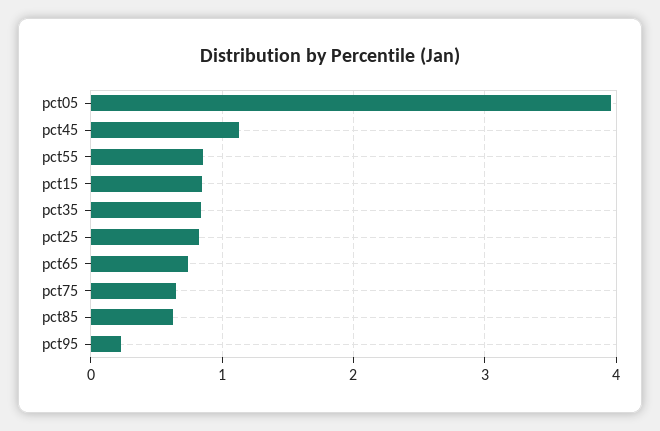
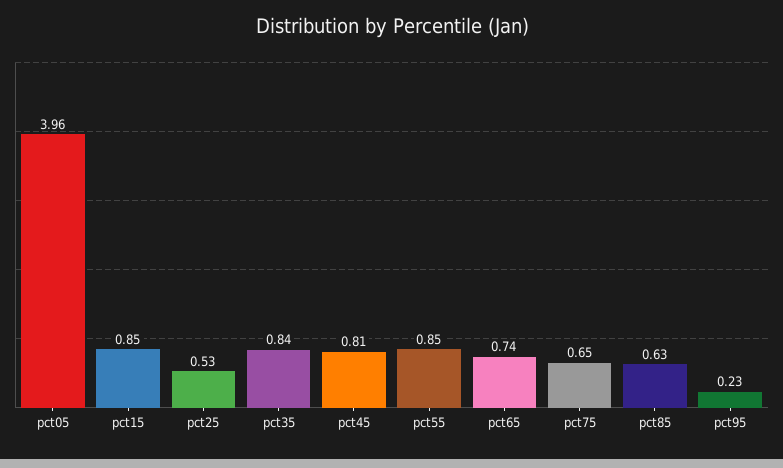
  {
    "pct05": 3.96,
-   "pct45": 1.1,
+   "pct45": 0.81,
    "pct55": 0.85,
    "pct15": 0.85,
    "pct35": 0.84,
-   "pct25": 0.8,
+   "pct25": 0.53,
    "pct65": 0.74,
    "pct75": 0.65,
    "pct85": 0.63,
    "pct95": 0.23
  }

